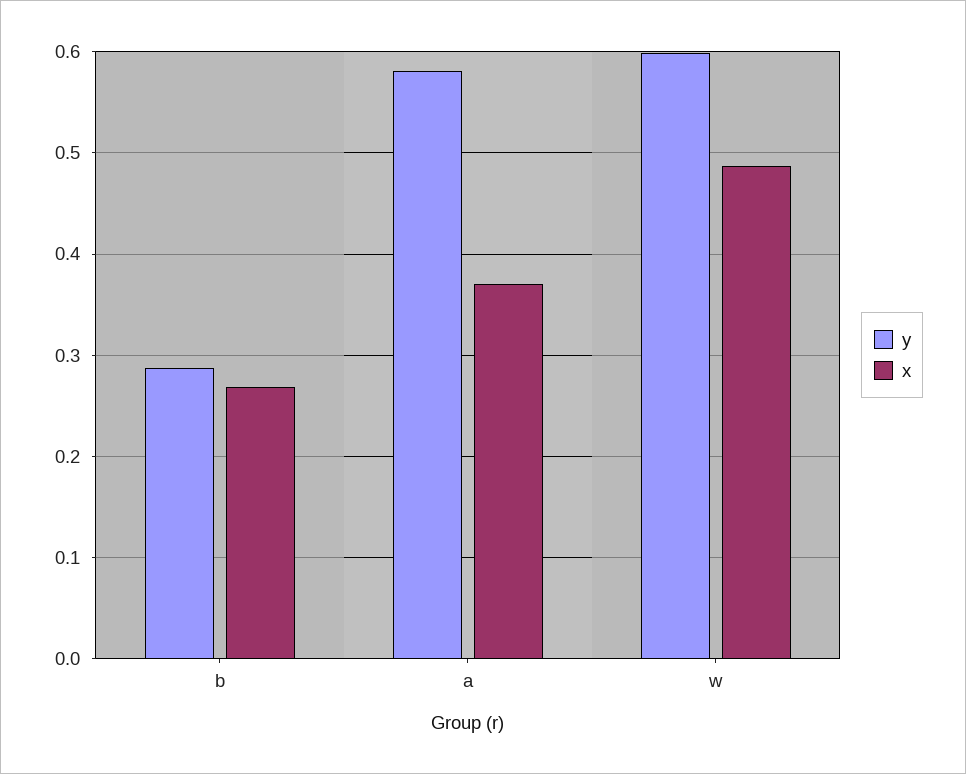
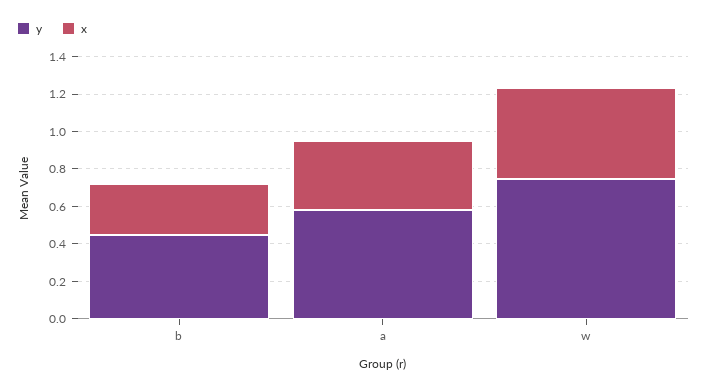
  {
    "y": {
-     "b": 0.29,
+     "b": 0.45,
      "a": 0.58,
-     "w": 0.6
+     "w": 0.75
    },
    "x": {
      "b": 0.27,
      "a": 0.37,
      "w": 0.49
    }
  }

